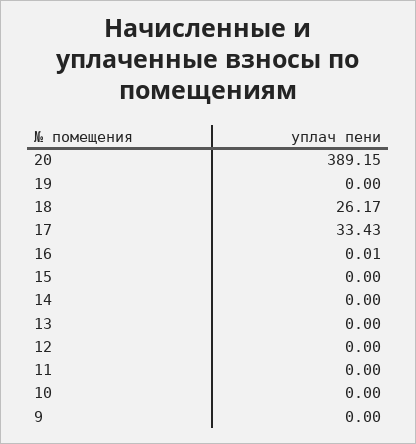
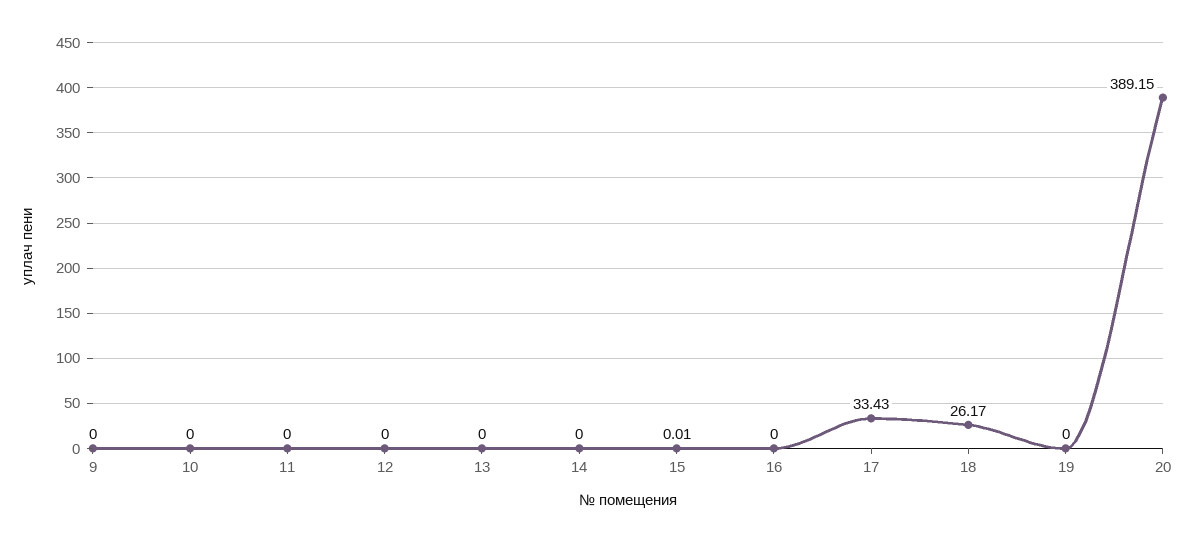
  {
    "20": 389.15,
    "19": 0,
    "18": 26.17,
    "17": 33.43,
-   "16": 0.01,
+   "16": 0,
-   "15": 0,
+   "15": 0.01,
    "14": 0,
    "13": 0,
    "12": 0,
    "11": 0,
    "10": 0,
    "9": 0
  }

